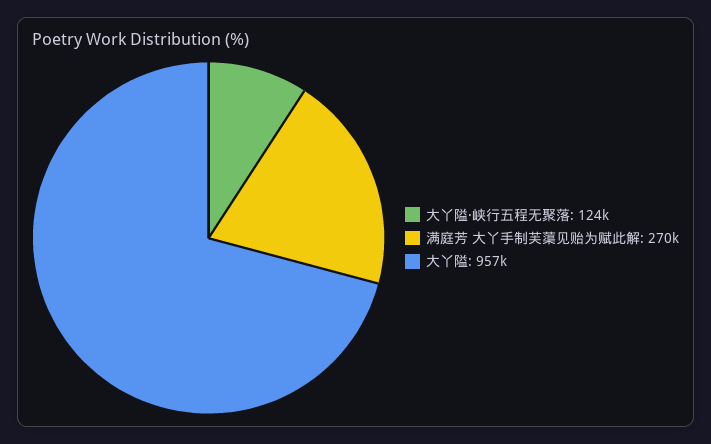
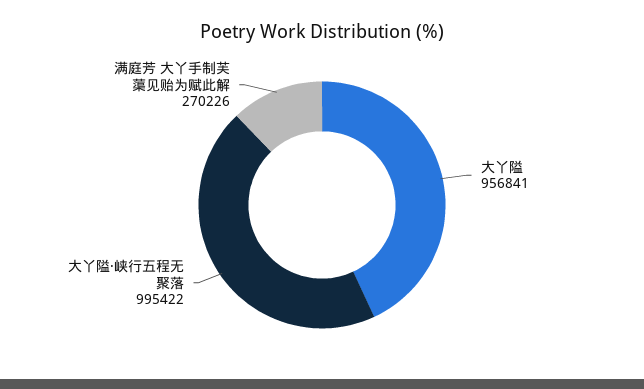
  {
-   "大丫隘·峡行五程无聚落": 124000,
+   "大丫隘·峡行五程无聚落": 995422,
    "满庭芳 大丫手制芙蕖见贻为赋此解": 270226,
    "大丫隘": 956841
  }

